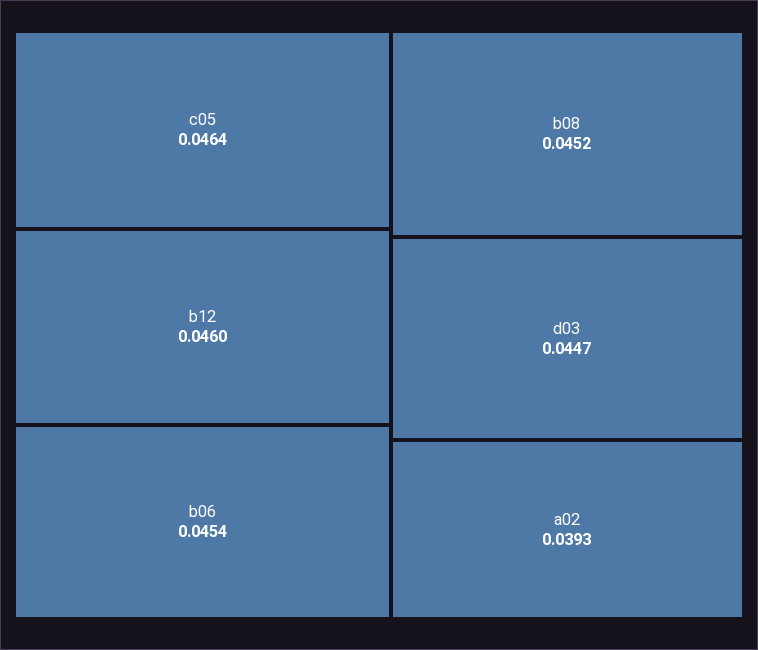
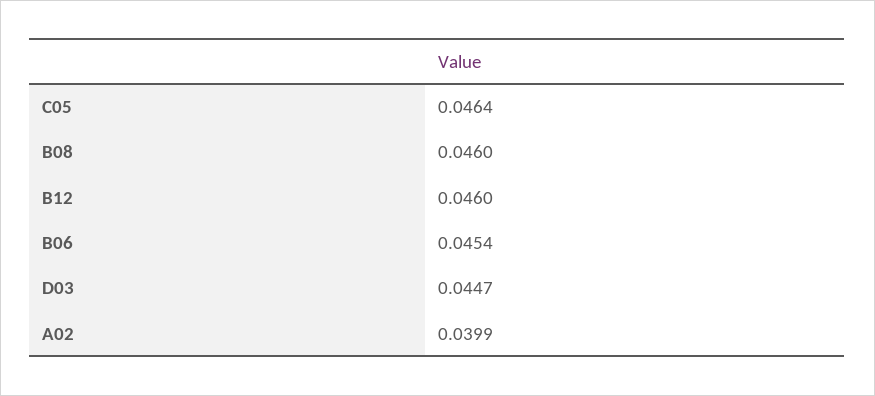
  {
    "c05": 0.0464,
    "b12": 0.046,
    "b06": 0.0454,
-   "b08": 0.0452,
+   "b08": 0.046,
    "d03": 0.0447,
-   "a02": 0.0393
+   "a02": 0.0399
  }

